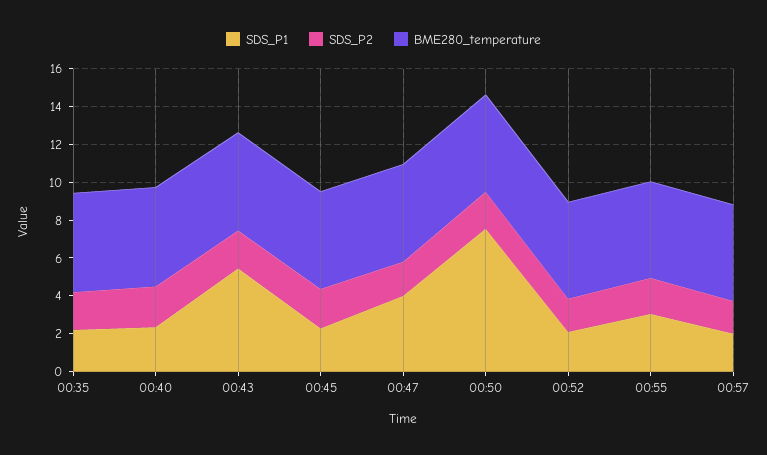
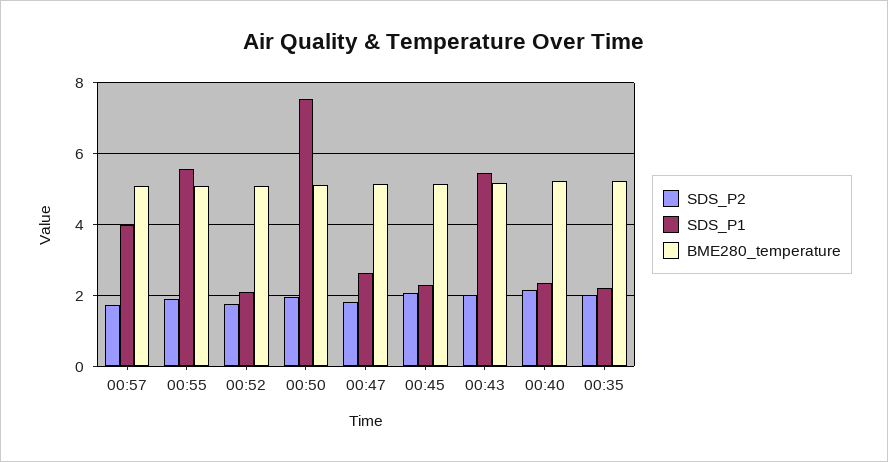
  {
    "SDS_P1": {
      "00:35": 2.2,
      "00:40": 2.4,
      "00:43": 5.4,
      "00:45": 2.2,
-     "00:47": 4,
+     "00:47": 2.6,
      "00:50": 7.6,
      "00:52": 2.2,
-     "00:55": 3,
+     "00:55": 5.6,
-     "00:57": 2
+     "00:57": 4
    },
    "SDS_P2": {
      "00:35": 2,
      "00:40": 2.2,
      "00:43": 2,
      "00:45": 2,
      "00:47": 1.8,
      "00:50": 2,
      "00:52": 1.8,
      "00:55": 2,
      "00:57": 1.8
    },
    "BME280_temperature": {
      "00:35": 5.2,
      "00:40": 5.2,
      "00:43": 5.2,
      "00:45": 5.2,
      "00:47": 5.2,
      "00:50": 5.2,
      "00:52": 5.2,
      "00:55": 5,
      "00:57": 5
    }
  }

